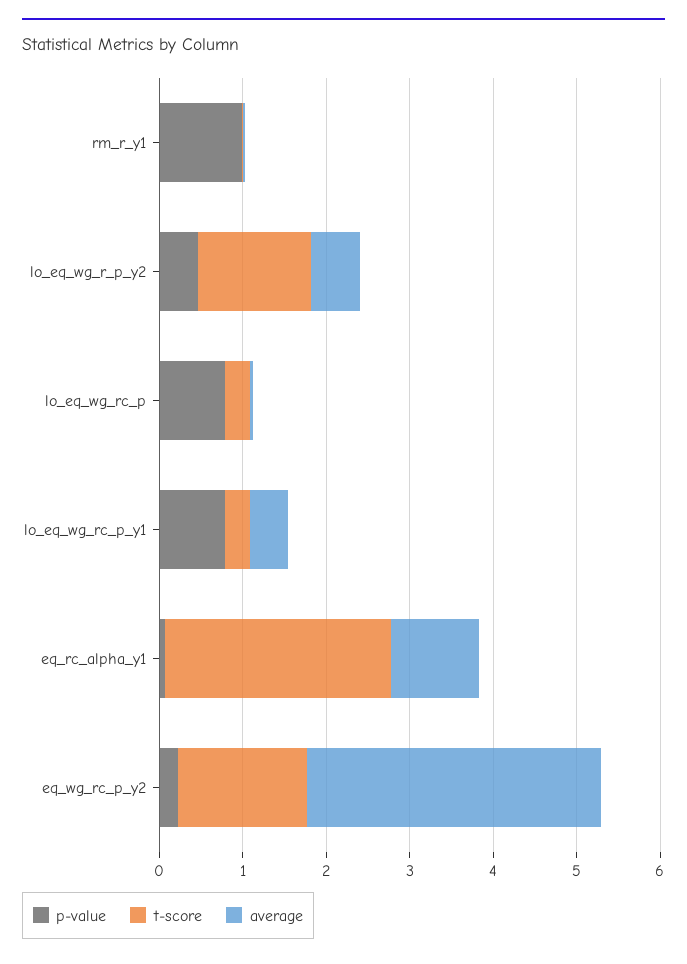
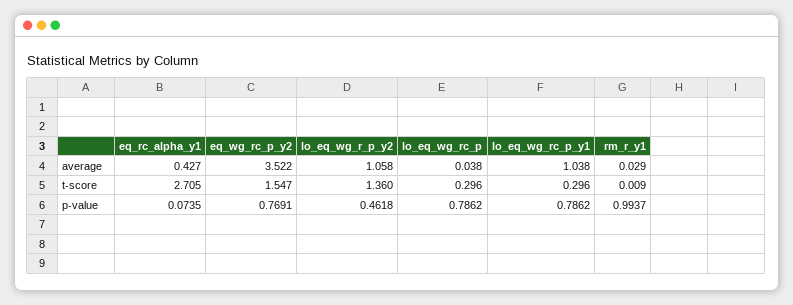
  {
    "p-value": {
      "rm_r_y1": 0.9937,
      "lo_eq_wg_r_p_y2": 0.4618,
      "lo_eq_wg_rc_p": 0.7862,
      "lo_eq_wg_rc_p_y1": 0.7862,
      "eq_rc_alpha_y1": 0.0735,
-     "eq_wg_rc_p_y2": 0.2
+     "eq_wg_rc_p_y2": 0.7691
    },
    "t-score": {
      "rm_r_y1": 0.009,
      "lo_eq_wg_r_p_y2": 1.36,
      "lo_eq_wg_rc_p": 0.296,
      "lo_eq_wg_rc_p_y1": 0.296,
      "eq_rc_alpha_y1": 2.705,
      "eq_wg_rc_p_y2": 1.547
    },
    "average": {
      "rm_r_y1": 0.029,
-     "lo_eq_wg_r_p_y2": 0.6,
+     "lo_eq_wg_r_p_y2": 1.058,
      "lo_eq_wg_rc_p": 0.038,
-     "lo_eq_wg_rc_p_y1": 0.4,
+     "lo_eq_wg_rc_p_y1": 1.038,
-     "eq_rc_alpha_y1": 1,
+     "eq_rc_alpha_y1": 0.427,
      "eq_wg_rc_p_y2": 3.522
    }
  }

